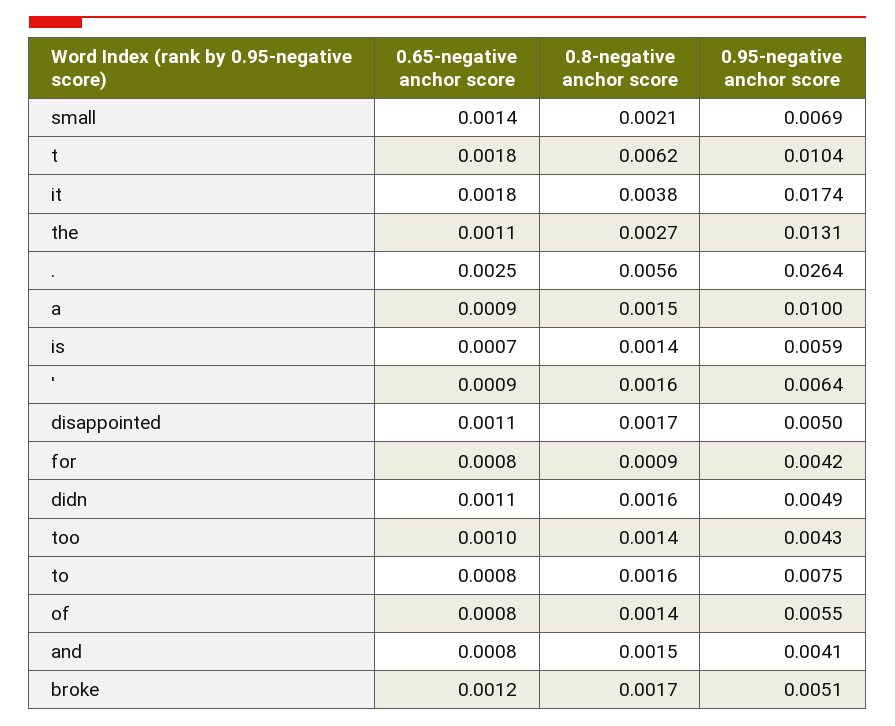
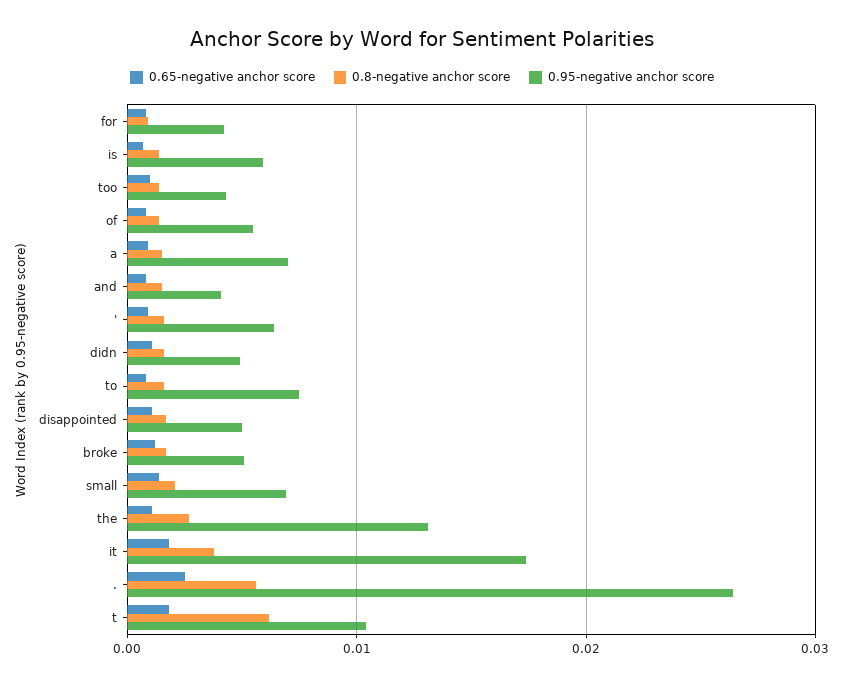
  {
    "0.65-negative anchor score": {
      "small": 0.0014,
      "t": 0.0018,
      "it": 0.0018,
      "the": 0.0011,
      ".": 0.0025,
      "a": 0.0009,
      "is": 0.0007,
      "'": 0.0009,
      "disappointed": 0.0011,
      "for": 0.0008,
      "didn": 0.0011,
      "too": 0.001,
      "to": 0.0008,
      "of": 0.0008,
      "and": 0.0008,
      "broke": 0.0012
    },
    "0.8-negative anchor score": {
      "small": 0.0021,
      "t": 0.0062,
      "it": 0.0038,
      "the": 0.0027,
      ".": 0.0056,
      "a": 0.0015,
      "is": 0.0014,
      "'": 0.0016,
      "disappointed": 0.0017,
      "for": 0.0009,
      "didn": 0.0016,
      "too": 0.0014,
      "to": 0.0016,
      "of": 0.0014,
      "and": 0.0015,
      "broke": 0.0017
    },
    "0.95-negative anchor score": {
      "small": 0.0069,
      "t": 0.0104,
      "it": 0.0174,
      "the": 0.0131,
      ".": 0.0264,
-     "a": 0.01,
+     "a": 0.007,
      "is": 0.0059,
      "'": 0.0064,
      "disappointed": 0.005,
      "for": 0.0042,
      "didn": 0.0049,
      "too": 0.0043,
      "to": 0.0075,
      "of": 0.0055,
      "and": 0.0041,
      "broke": 0.0051
    }
  }

